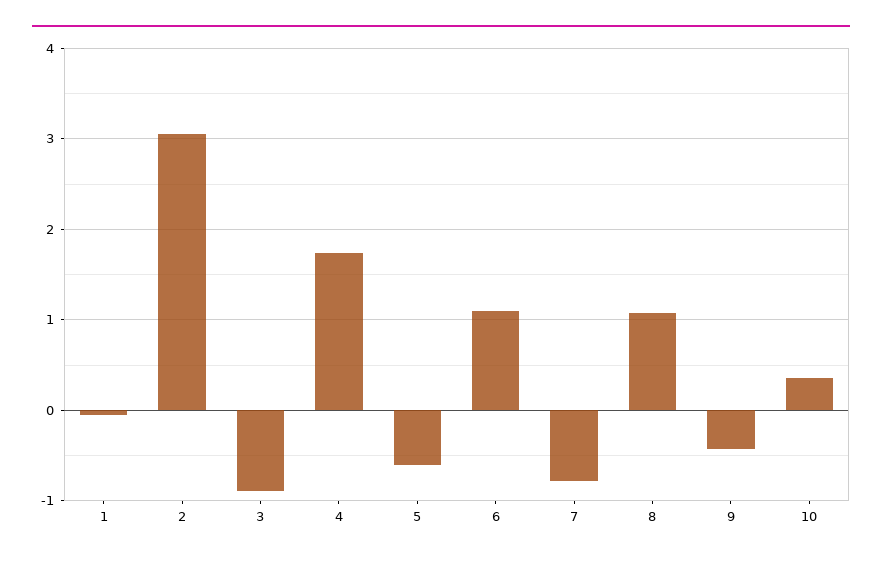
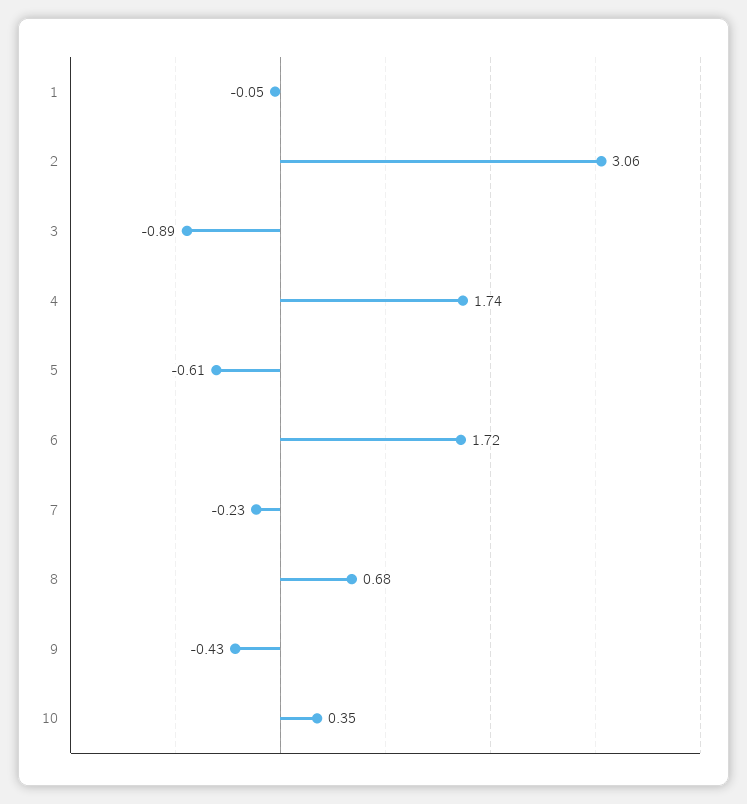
  {
    "1": -0.05,
    "2": 3.06,
    "3": -0.89,
    "4": 1.74,
    "5": -0.61,
-   "6": 1.1,
+   "6": 1.72,
-   "7": -0.8,
+   "7": -0.23,
-   "8": 1.1,
+   "8": 0.68,
    "9": -0.43,
    "10": 0.35
  }

